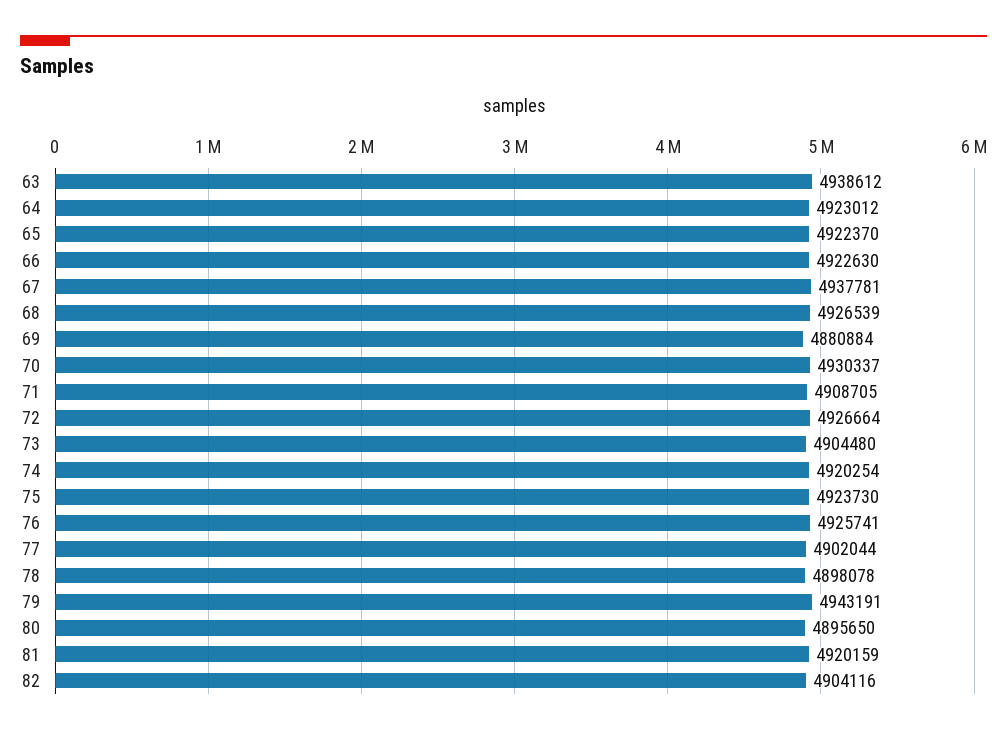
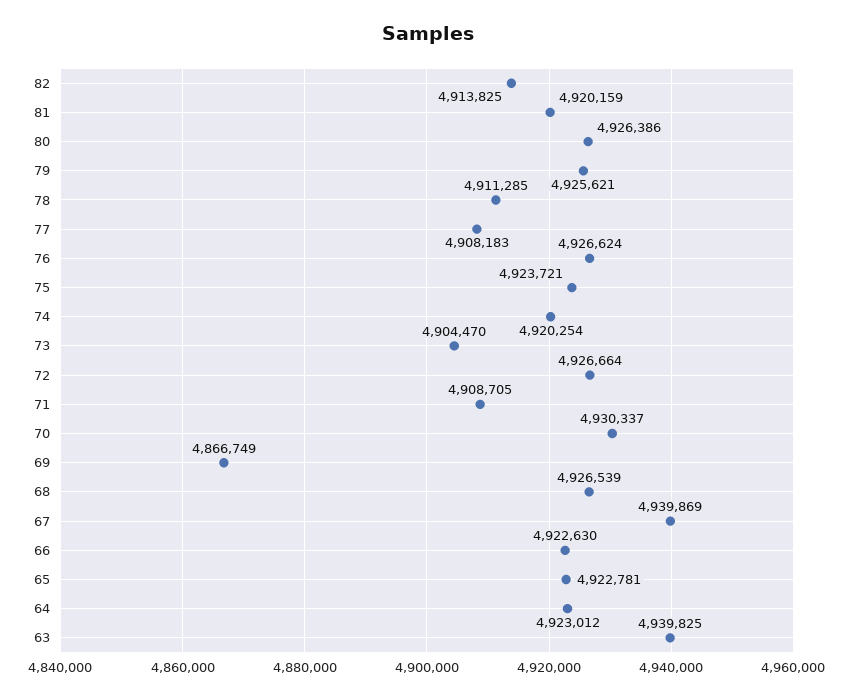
  {
-   "63": 4938612,
+   "63": 4939825,
    "64": 4923012,
-   "65": 4922370,
+   "65": 4922781,
    "66": 4922630,
-   "67": 4937781,
+   "67": 4939869,
    "68": 4926539,
-   "69": 4880884,
+   "69": 4866749,
    "70": 4930337,
    "71": 4908705,
    "72": 4926664,
-   "73": 4904480,
+   "73": 4904470,
    "74": 4920254,
-   "75": 4923730,
+   "75": 4923721,
-   "76": 4925741,
+   "76": 4926624,
-   "77": 4902044,
+   "77": 4908183,
-   "78": 4898078,
+   "78": 4911285,
-   "79": 4943191,
+   "79": 4925621,
-   "80": 4895650,
+   "80": 4926386,
    "81": 4920159,
-   "82": 4904116
+   "82": 4913825
  }

